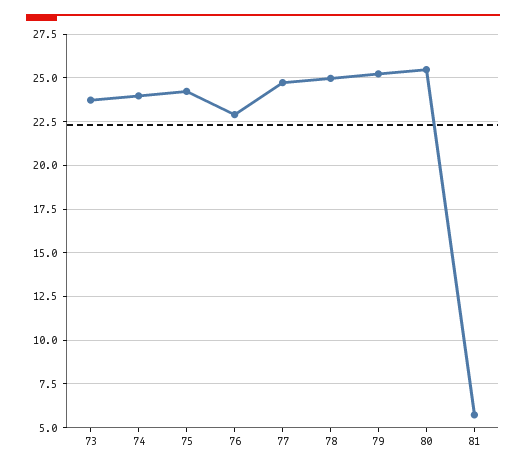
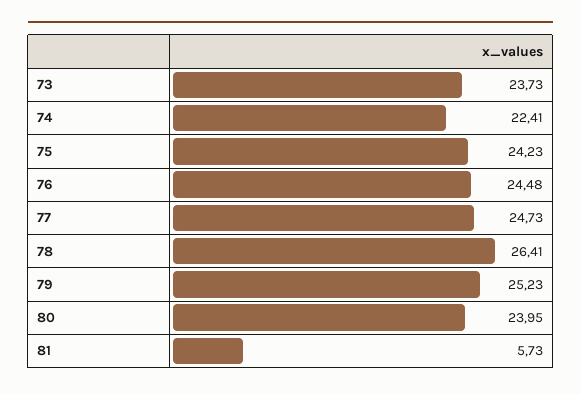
  {
    "73": 23.73,
-   "74": 24,
+   "74": 22.41,
    "75": 24.23,
-   "76": 23,
+   "76": 24.48,
    "77": 24.73,
-   "78": 25,
+   "78": 26.41,
    "79": 25.23,
-   "80": 25.5,
+   "80": 23.95,
    "81": 5.73
  }

